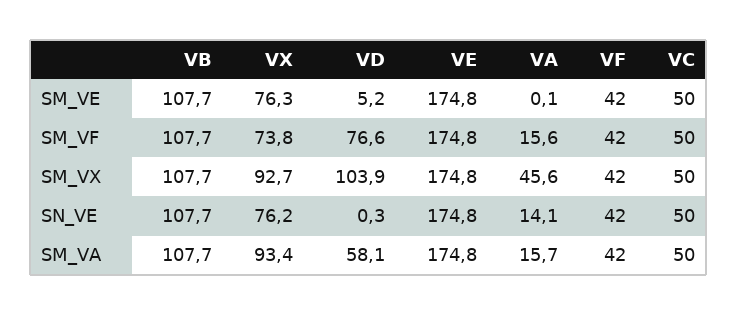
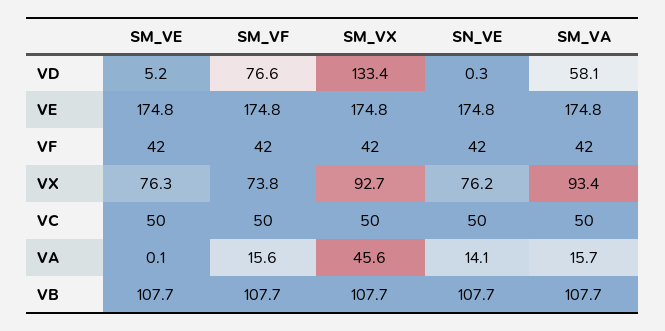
  {
    "VB": {
      "SM_VE": 107.7,
      "SM_VF": 107.7,
      "SM_VX": 107.7,
      "SN_VE": 107.7,
      "SM_VA": 107.7
    },
    "VX": {
      "SM_VE": 76.3,
      "SM_VF": 73.8,
      "SM_VX": 92.7,
      "SN_VE": 76.2,
      "SM_VA": 93.4
    },
    "VD": {
      "SM_VE": 5.2,
      "SM_VF": 76.6,
-     "SM_VX": 103.9,
+     "SM_VX": 133.4,
      "SN_VE": 0.3,
      "SM_VA": 58.1
    },
    "VE": {
      "SM_VE": 174.8,
      "SM_VF": 174.8,
      "SM_VX": 174.8,
      "SN_VE": 174.8,
      "SM_VA": 174.8
    },
    "VA": {
      "SM_VE": 0.1,
      "SM_VF": 15.6,
      "SM_VX": 45.6,
      "SN_VE": 14.1,
      "SM_VA": 15.7
    },
    "VF": {
      "SM_VE": 42,
      "SM_VF": 42,
      "SM_VX": 42,
      "SN_VE": 42,
      "SM_VA": 42
    },
    "VC": {
      "SM_VE": 50,
      "SM_VF": 50,
      "SM_VX": 50,
      "SN_VE": 50,
      "SM_VA": 50
    }
  }

